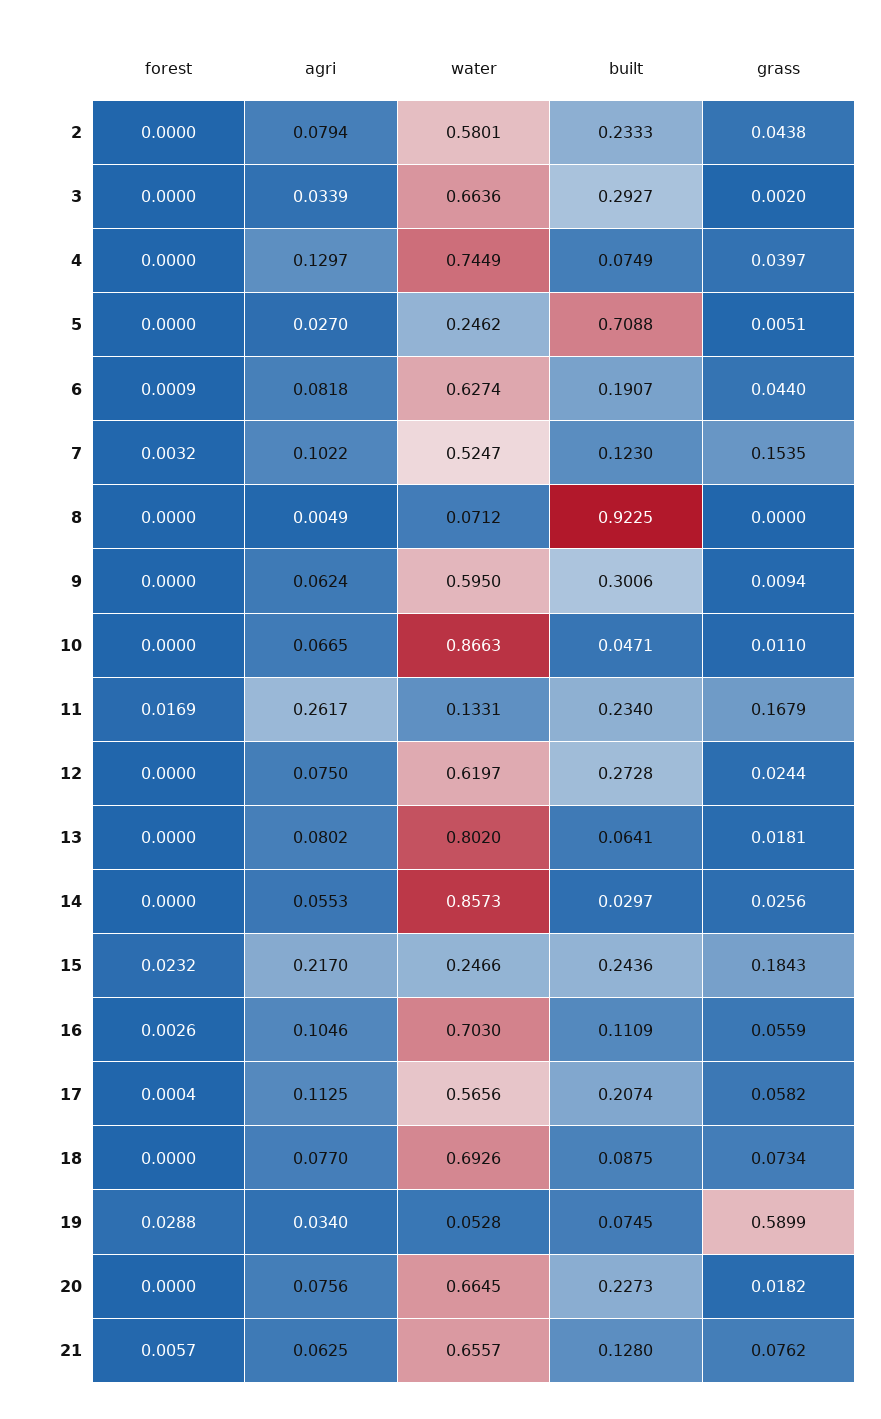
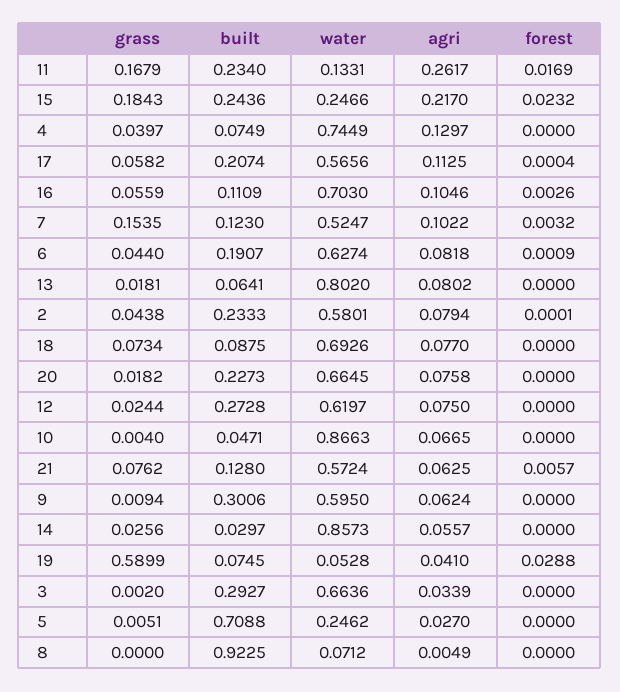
  {
    "forest": {
-     "2": 0,
+     "2": 0.0001,
      "3": 0,
      "4": 0,
      "5": 0,
      "6": 0.0009,
      "7": 0.0032,
      "8": 0,
      "9": 0,
      "10": 0,
      "11": 0.0169,
      "12": 0,
      "13": 0,
      "14": 0,
      "15": 0.0232,
      "16": 0.0026,
      "17": 0.0004,
      "18": 0,
      "19": 0.0288,
      "20": 0,
      "21": 0.0057
    },
    "agri": {
      "2": 0.0794,
      "3": 0.0339,
      "4": 0.1297,
      "5": 0.027,
      "6": 0.0818,
      "7": 0.1022,
      "8": 0.0049,
      "9": 0.0624,
      "10": 0.0665,
      "11": 0.2617,
      "12": 0.075,
      "13": 0.0802,
-     "14": 0.0553,
+     "14": 0.0557,
      "15": 0.217,
      "16": 0.1046,
      "17": 0.1125,
      "18": 0.077,
-     "19": 0.034,
+     "19": 0.041,
-     "20": 0.0756,
+     "20": 0.0758,
      "21": 0.0625
    },
    "water": {
      "2": 0.5801,
      "3": 0.6636,
      "4": 0.7449,
      "5": 0.2462,
      "6": 0.6274,
      "7": 0.5247,
      "8": 0.0712,
      "9": 0.595,
      "10": 0.8663,
      "11": 0.1331,
      "12": 0.6197,
      "13": 0.802,
      "14": 0.8573,
      "15": 0.2466,
      "16": 0.703,
      "17": 0.5656,
      "18": 0.6926,
      "19": 0.0528,
      "20": 0.6645,
-     "21": 0.6557
+     "21": 0.5724
    },
    "built": {
      "2": 0.2333,
      "3": 0.2927,
      "4": 0.0749,
      "5": 0.7088,
      "6": 0.1907,
      "7": 0.123,
      "8": 0.9225,
      "9": 0.3006,
      "10": 0.0471,
      "11": 0.234,
      "12": 0.2728,
      "13": 0.0641,
      "14": 0.0297,
      "15": 0.2436,
      "16": 0.1109,
      "17": 0.2074,
      "18": 0.0875,
      "19": 0.0745,
      "20": 0.2273,
      "21": 0.128
    },
    "grass": {
      "2": 0.0438,
      "3": 0.002,
      "4": 0.0397,
      "5": 0.0051,
      "6": 0.044,
      "7": 0.1535,
      "8": 0,
      "9": 0.0094,
-     "10": 0.011,
+     "10": 0.004,
      "11": 0.1679,
      "12": 0.0244,
      "13": 0.0181,
      "14": 0.0256,
      "15": 0.1843,
      "16": 0.0559,
      "17": 0.0582,
      "18": 0.0734,
      "19": 0.5899,
      "20": 0.0182,
      "21": 0.0762
    }
  }

